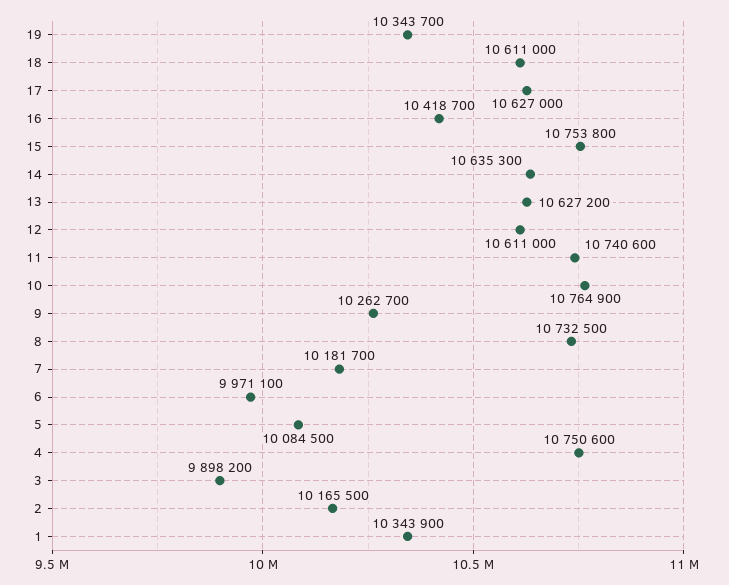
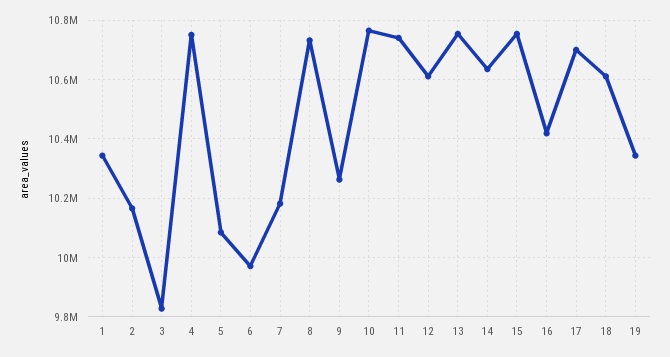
  {
    "19": 10343700,
    "18": 10611000,
-   "17": 10627000,
+   "17": 10700000,
    "16": 10418700,
    "15": 10753800,
    "14": 10635300,
-   "13": 10627200,
+   "13": 10750000,
    "12": 10611000,
    "11": 10740600,
    "10": 10764900,
    "9": 10262700,
    "8": 10732500,
    "7": 10181700,
    "6": 9971100,
    "5": 10084500,
    "4": 10750600,
-   "3": 9898200,
+   "3": 9825000,
    "2": 10165500,
    "1": 10343900
  }

